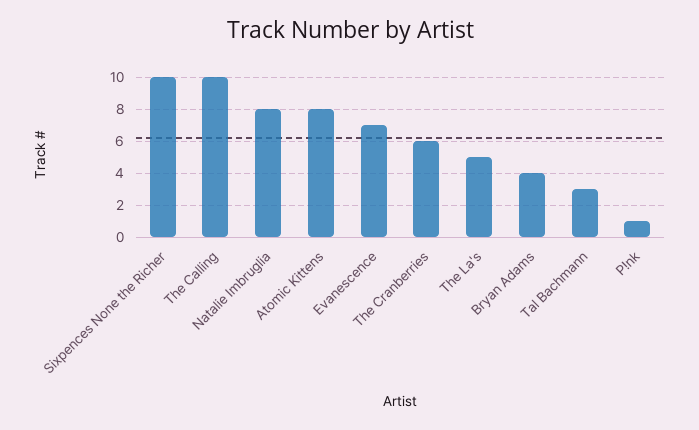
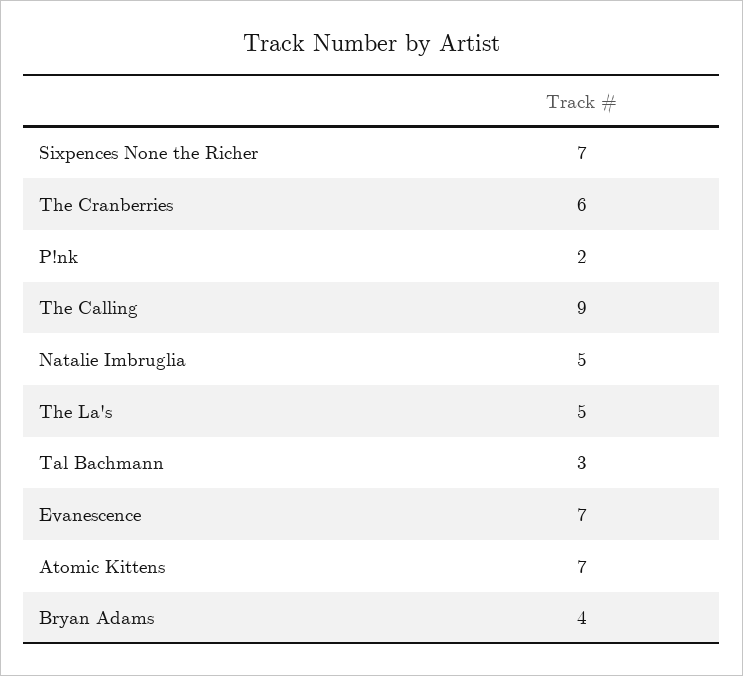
  {
-   "Sixpences None the Richer": 10,
+   "Sixpences None the Richer": 7,
-   "The Calling": 10,
+   "The Calling": 9,
-   "Natalie Imbruglia": 8,
+   "Natalie Imbruglia": 5,
-   "Atomic Kittens": 8,
+   "Atomic Kittens": 7,
    "Evanescence": 7,
    "The Cranberries": 6,
    "The La's": 5,
    "Bryan Adams": 4,
    "Tal Bachmann": 3,
-   "P!nk": 1
+   "P!nk": 2
  }

